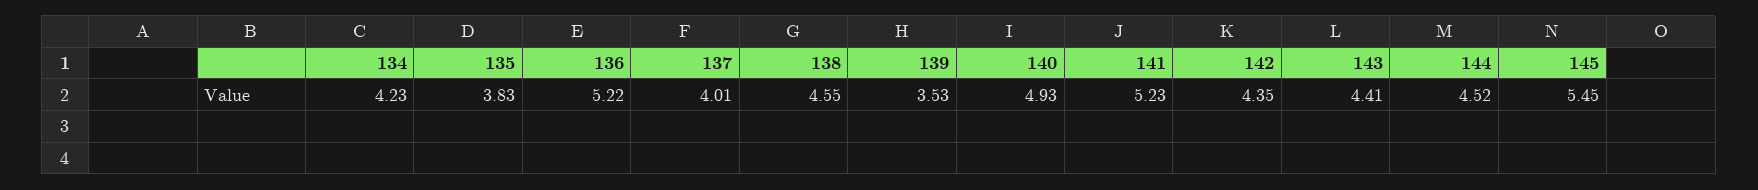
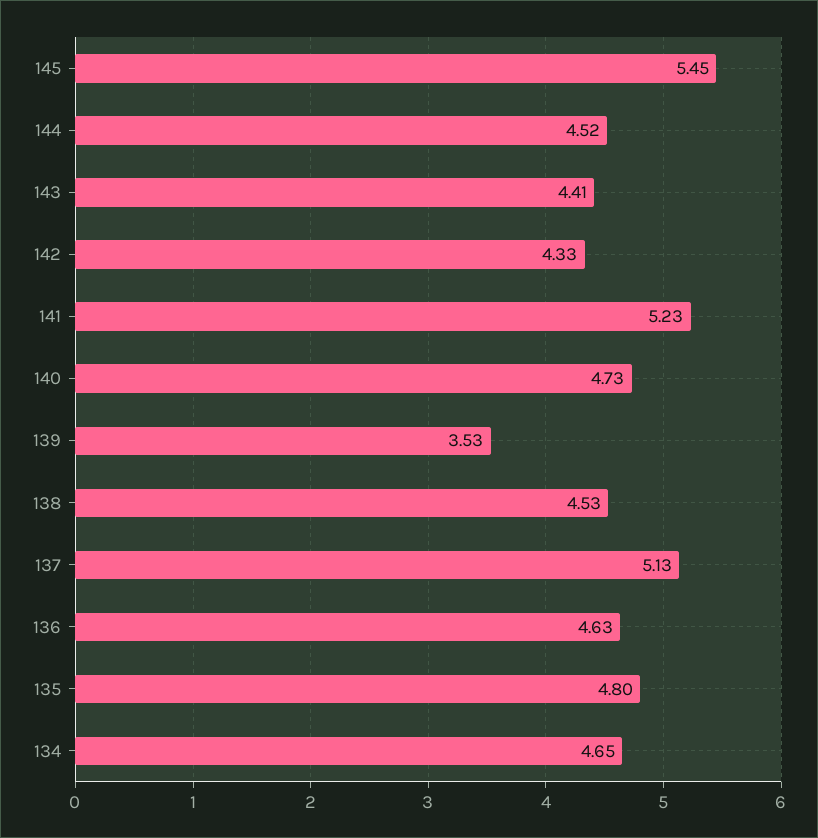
  {
-   "134": 4.23,
+   "134": 4.65,
-   "135": 3.83,
+   "135": 4.8,
-   "136": 5.22,
+   "136": 4.63,
-   "137": 4.01,
+   "137": 5.13,
-   "138": 4.55,
+   "138": 4.53,
    "139": 3.53,
-   "140": 4.93,
+   "140": 4.73,
    "141": 5.23,
-   "142": 4.35,
+   "142": 4.33,
    "143": 4.41,
    "144": 4.52,
    "145": 5.45
  }

